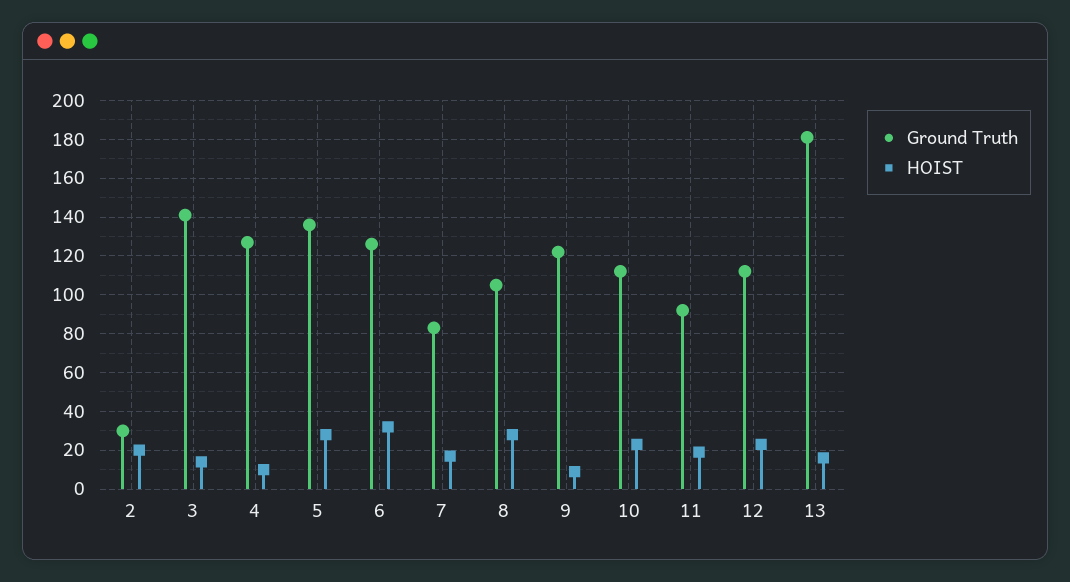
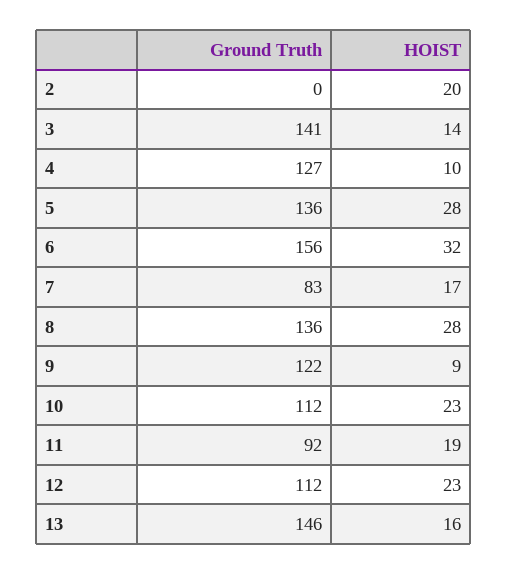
  {
    "Ground Truth": {
-     "2": 30,
+     "2": 0,
      "3": 141,
      "4": 127,
      "5": 136,
-     "6": 125,
+     "6": 156,
      "7": 83,
-     "8": 105,
+     "8": 136,
      "9": 122,
      "10": 112,
      "11": 92,
      "12": 112,
-     "13": 180
+     "13": 146
    },
    "HOIST": {
      "2": 20,
      "3": 14,
      "4": 10,
      "5": 28,
      "6": 32,
      "7": 17,
      "8": 28,
      "9": 9,
      "10": 23,
      "11": 19,
      "12": 23,
      "13": 16
    }
  }

